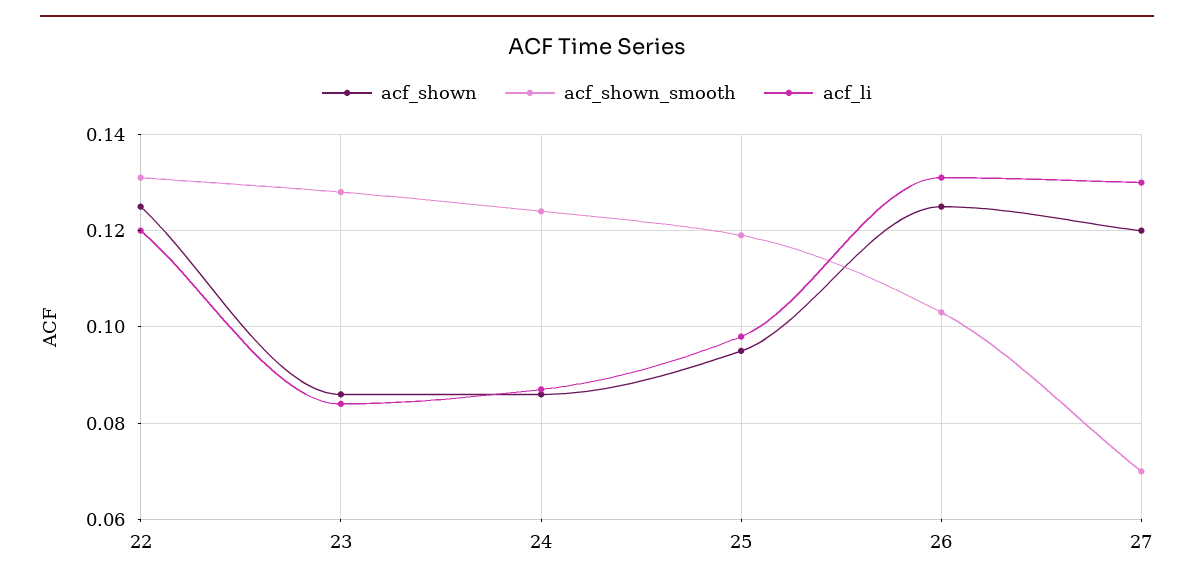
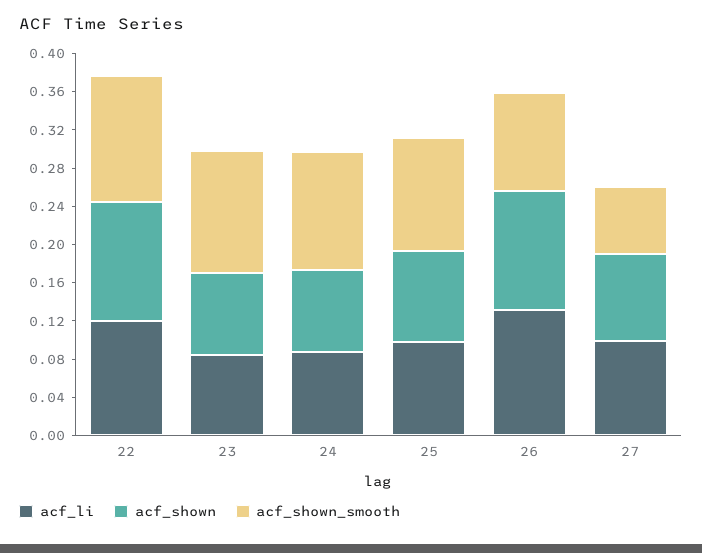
  {
    "acf_shown": {
      "22": 0.125,
      "23": 0.085,
      "24": 0.085,
      "25": 0.095,
      "26": 0.125,
-     "27": 0.12
+     "27": 0.09
    },
    "acf_shown_smooth": {
      "22": 0.13,
      "23": 0.13,
      "24": 0.125,
      "25": 0.12,
      "26": 0.105,
      "27": 0.07
    },
    "acf_li": {
      "22": 0.12,
      "23": 0.085,
      "24": 0.085,
      "25": 0.1,
      "26": 0.13,
-     "27": 0.13
+     "27": 0.1
    }
  }

